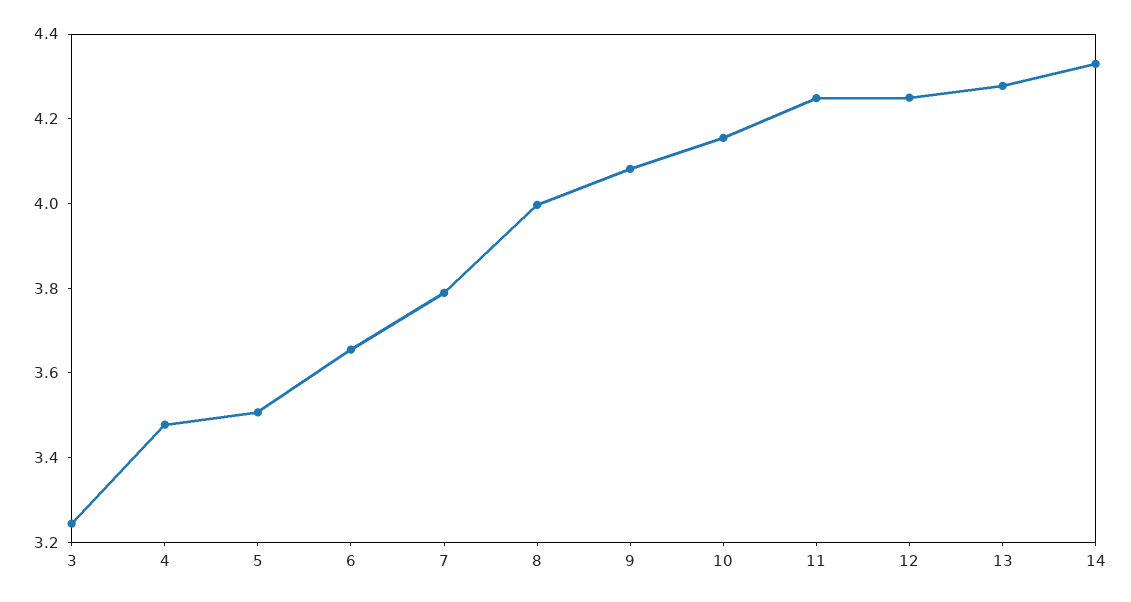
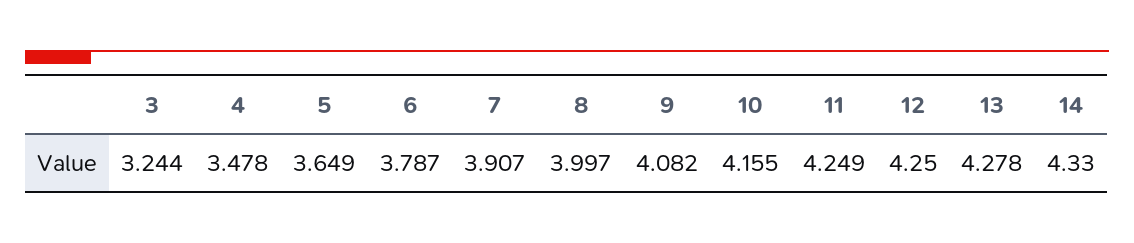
  {
    "3": 3.244,
    "4": 3.478,
-   "5": 3.5,
+   "5": 3.649,
-   "6": 3.65,
+   "6": 3.787,
-   "7": 3.8,
+   "7": 3.907,
    "8": 3.997,
    "9": 4.082,
    "10": 4.155,
    "11": 4.249,
    "12": 4.25,
    "13": 4.278,
    "14": 4.33
  }

